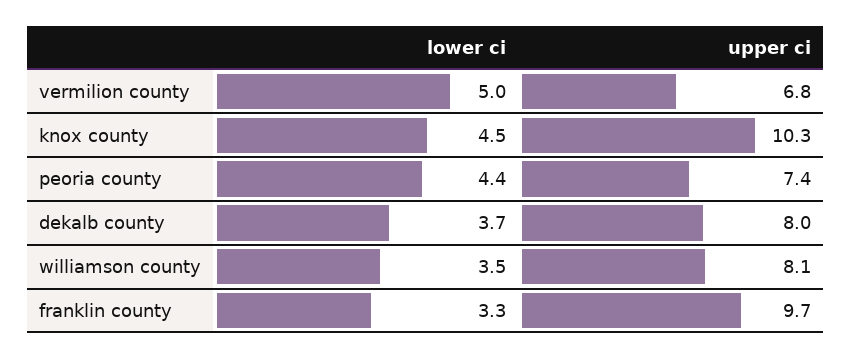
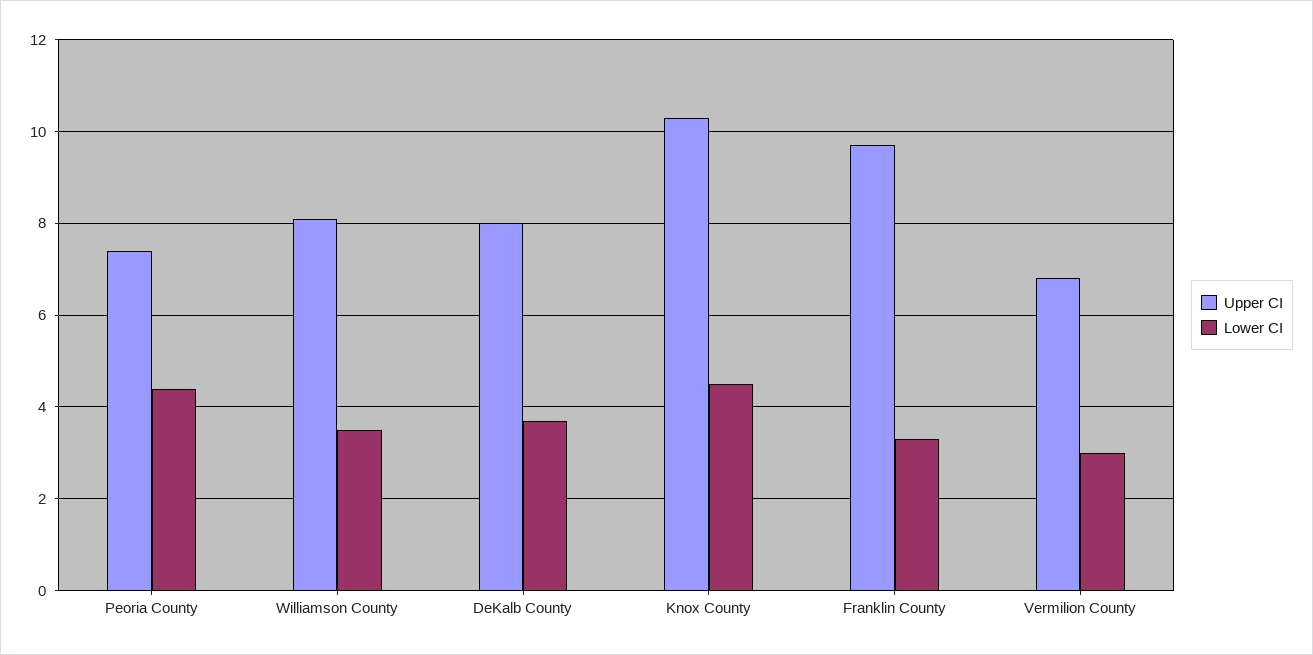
  {
    "lower ci": {
-     "vermilion county": 5,
+     "vermilion county": 3,
      "knox county": 4.5,
      "peoria county": 4.4,
      "dekalb county": 3.7,
      "williamson county": 3.5,
      "franklin county": 3.3
    },
    "upper ci": {
      "vermilion county": 6.8,
      "knox county": 10.3,
      "peoria county": 7.4,
      "dekalb county": 8,
      "williamson county": 8.1,
      "franklin county": 9.7
    }
  }

